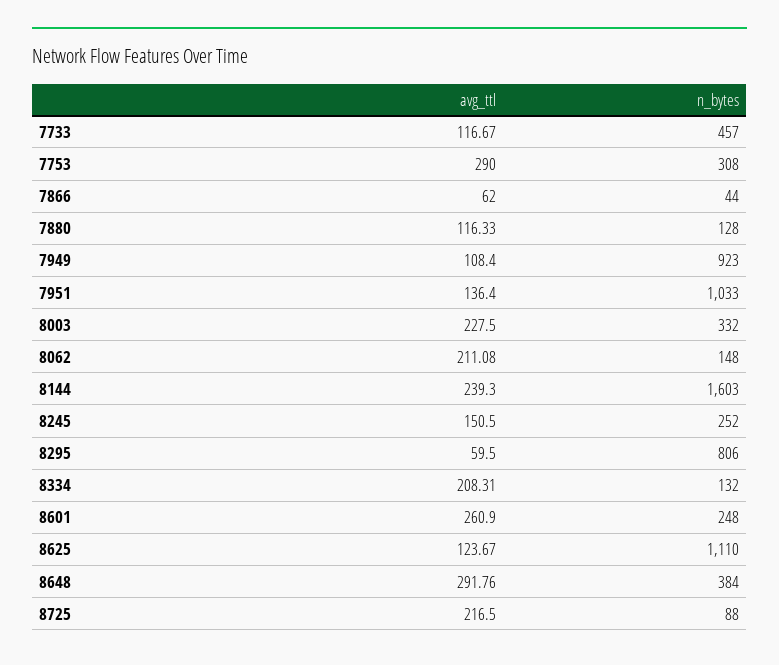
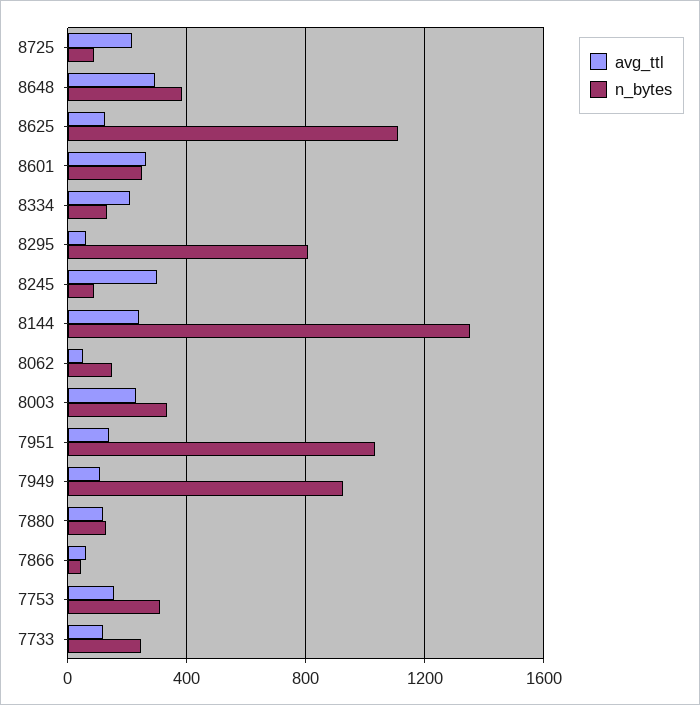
  {
    "avg_ttl": {
      "7733": 116.67,
-     "7753": 290,
+     "7753": 150,
      "7866": 62,
      "7880": 116.33,
      "7949": 108.4,
      "7951": 136.4,
      "8003": 227.5,
-     "8062": 211.08,
+     "8062": 50,
      "8144": 239.3,
-     "8245": 150.5,
+     "8245": 300,
      "8295": 59.5,
      "8334": 208.31,
      "8601": 260.9,
      "8625": 123.67,
      "8648": 291.76,
      "8725": 216.5
    },
    "n_bytes": {
-     "7733": 457,
+     "7733": 250,
      "7753": 308,
      "7866": 44,
      "7880": 128,
      "7949": 923,
      "7951": 1033,
      "8003": 332,
      "8062": 148,
-     "8144": 1603,
+     "8144": 1350,
-     "8245": 252,
+     "8245": 100,
      "8295": 806,
      "8334": 132,
      "8601": 248,
      "8625": 1110,
      "8648": 384,
      "8725": 88
    }
  }

